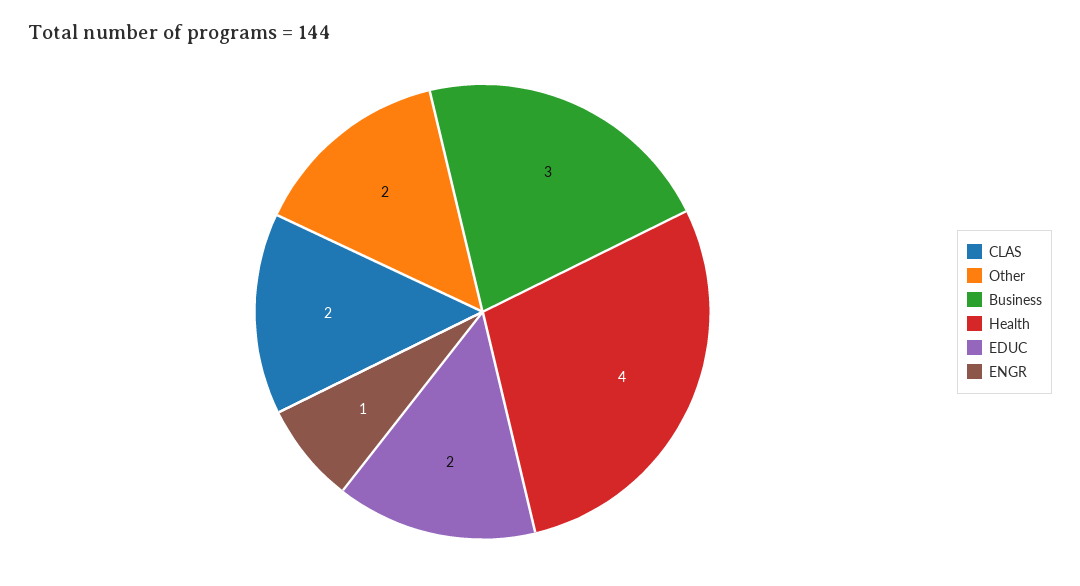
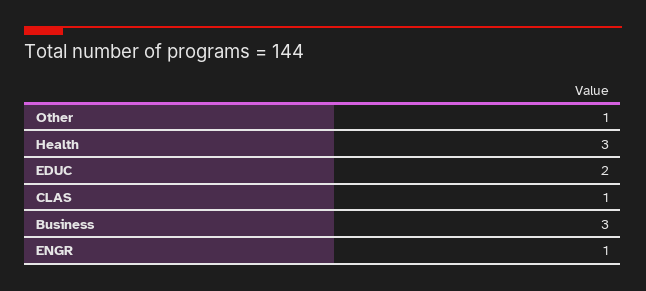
  {
-   "CLAS": 2,
+   "CLAS": 1,
-   "Other": 2,
+   "Other": 1,
    "Business": 3,
-   "Health": 4,
+   "Health": 3,
    "EDUC": 2,
    "ENGR": 1
  }

